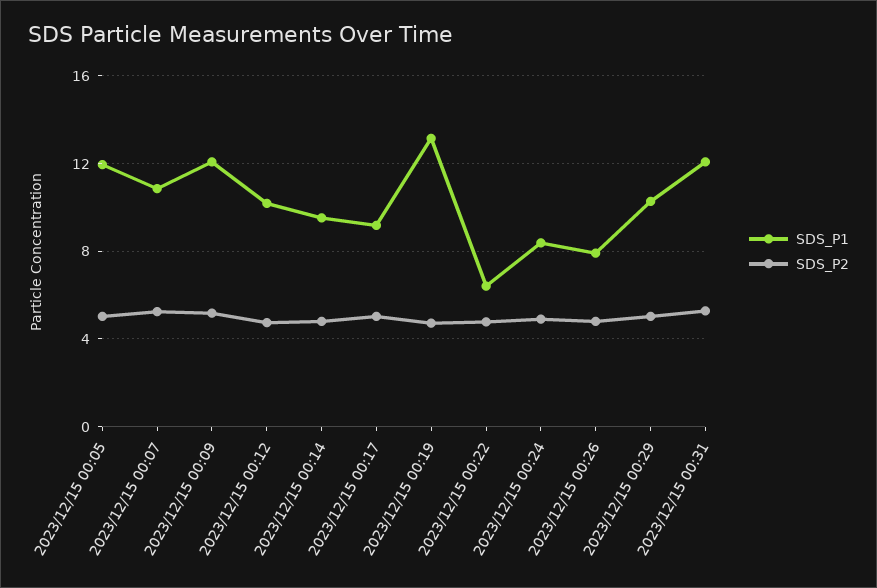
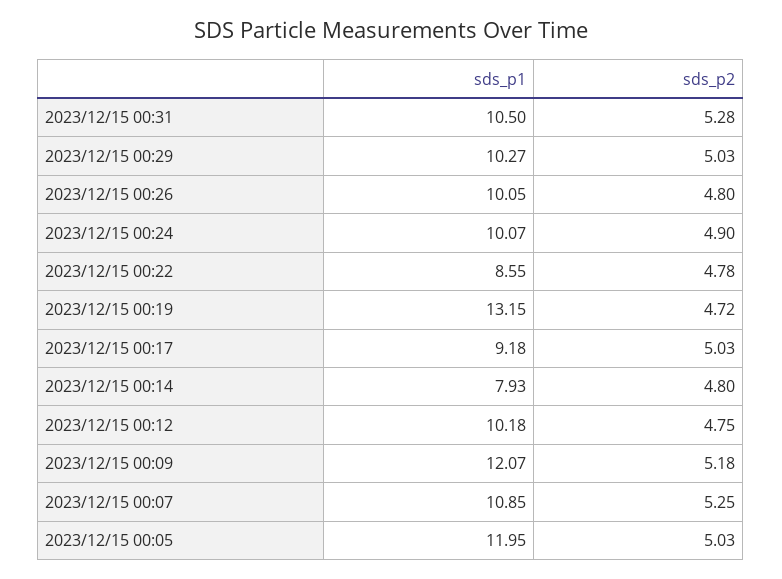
  {
    "SDS_P1": {
      "2023/12/15 00:05": 11.95,
      "2023/12/15 00:07": 10.85,
      "2023/12/15 00:09": 12.07,
      "2023/12/15 00:12": 10.18,
-     "2023/12/15 00:14": 9.5,
+     "2023/12/15 00:14": 7.93,
      "2023/12/15 00:17": 9.18,
      "2023/12/15 00:19": 13.15,
-     "2023/12/15 00:22": 6.5,
+     "2023/12/15 00:22": 8.55,
-     "2023/12/15 00:24": 8.5,
+     "2023/12/15 00:24": 10.07,
-     "2023/12/15 00:26": 8,
+     "2023/12/15 00:26": 10.05,
      "2023/12/15 00:29": 10.27,
-     "2023/12/15 00:31": 12
+     "2023/12/15 00:31": 10.5
    },
    "SDS_P2": {
      "2023/12/15 00:05": 5.03,
      "2023/12/15 00:07": 5.25,
      "2023/12/15 00:09": 5.18,
      "2023/12/15 00:12": 4.75,
      "2023/12/15 00:14": 4.8,
      "2023/12/15 00:17": 5.03,
      "2023/12/15 00:19": 4.72,
      "2023/12/15 00:22": 4.78,
      "2023/12/15 00:24": 4.9,
      "2023/12/15 00:26": 4.8,
      "2023/12/15 00:29": 5.03,
      "2023/12/15 00:31": 5.28
    }
  }

